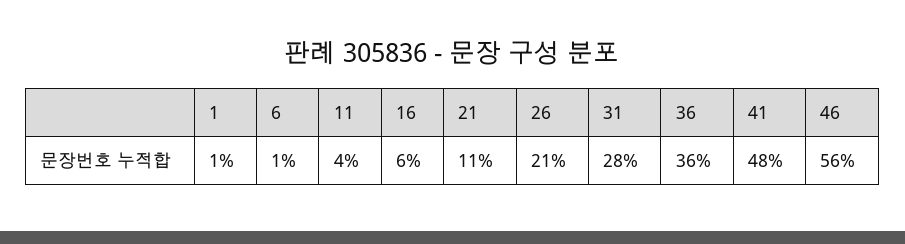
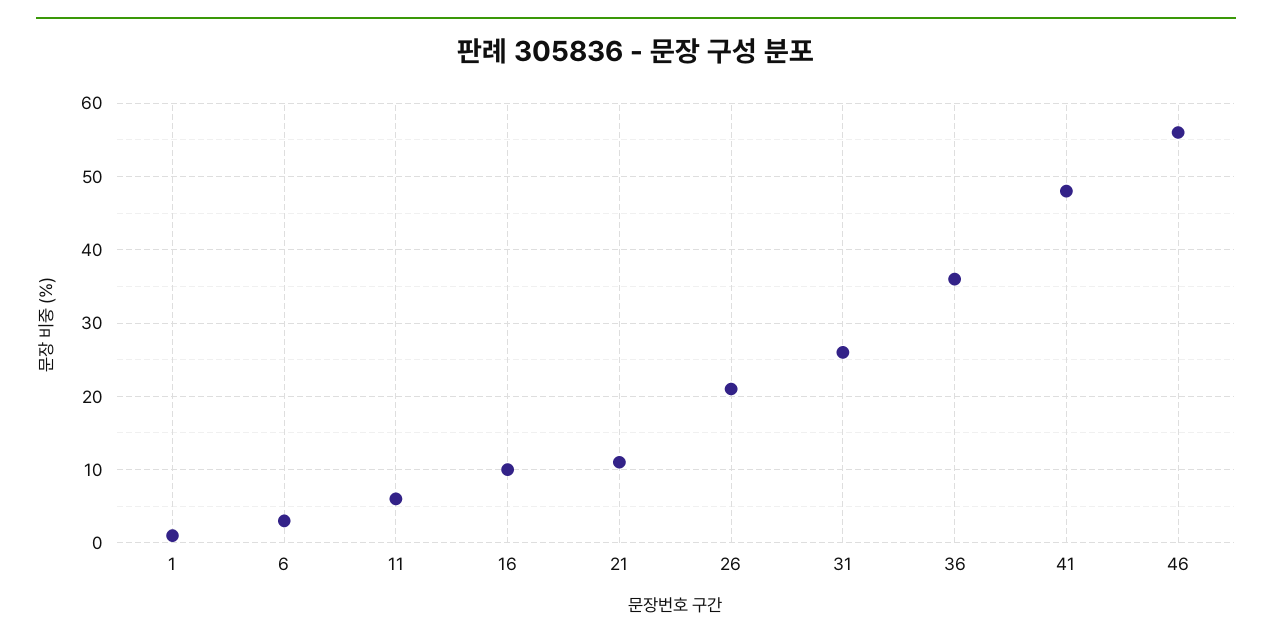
  {
    "1": 1,
-   "6": 1,
+   "6": 3,
-   "11": 4,
+   "11": 6,
-   "16": 6,
+   "16": 10,
    "21": 11,
    "26": 21,
-   "31": 28,
+   "31": 26,
    "36": 36,
    "41": 48,
    "46": 56
  }

